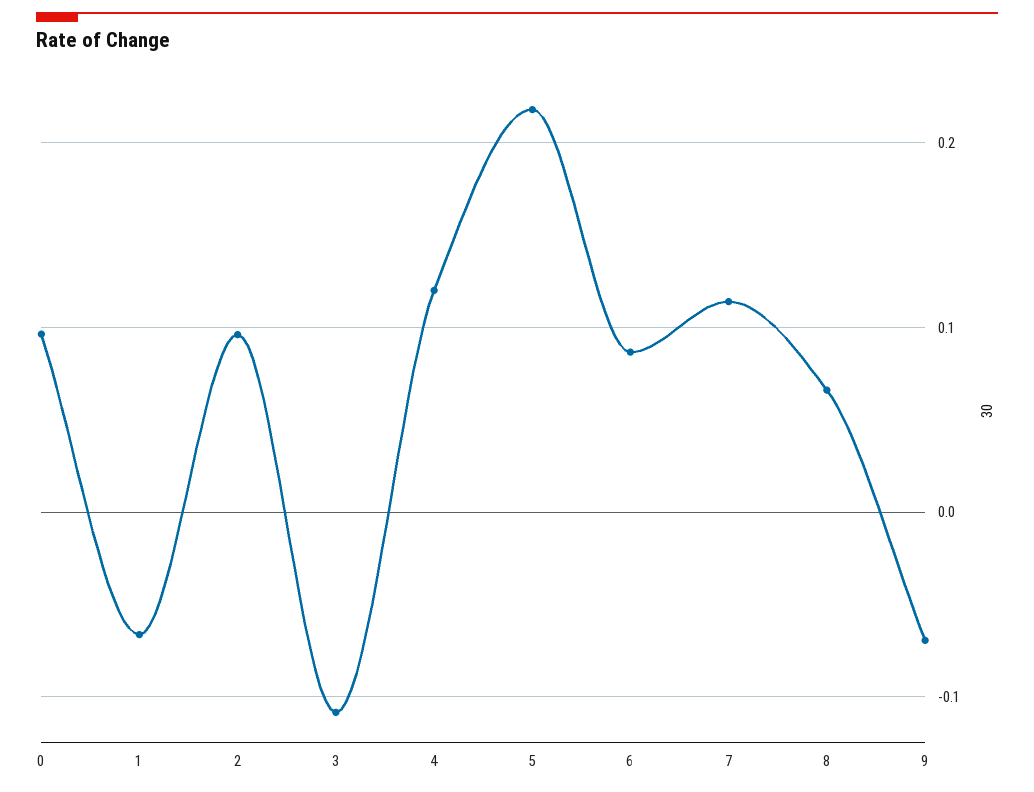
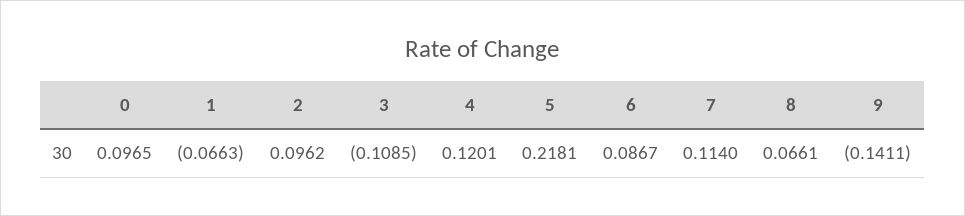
  {
    "0": 0.0965,
    "1": -0.0663,
    "2": 0.0962,
    "3": -0.1085,
    "4": 0.1201,
    "5": 0.2181,
    "6": 0.0867,
    "7": 0.114,
    "8": 0.0661,
-   "9": -0.07
+   "9": -0.1411
  }

